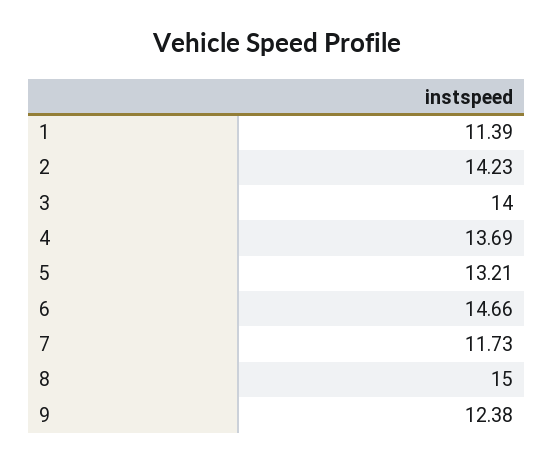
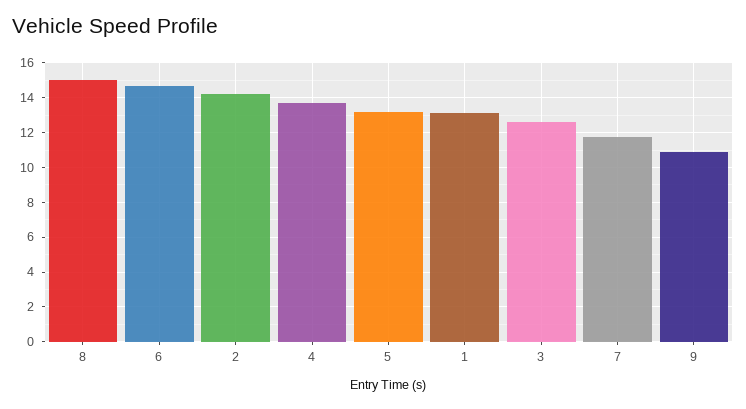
  {
-   "1": 11.39,
+   "1": 13,
    "2": 14.23,
-   "3": 14,
+   "3": 12.5,
    "4": 13.69,
    "5": 13.21,
    "6": 14.66,
    "7": 11.73,
    "8": 15,
-   "9": 12.38
+   "9": 11
  }

